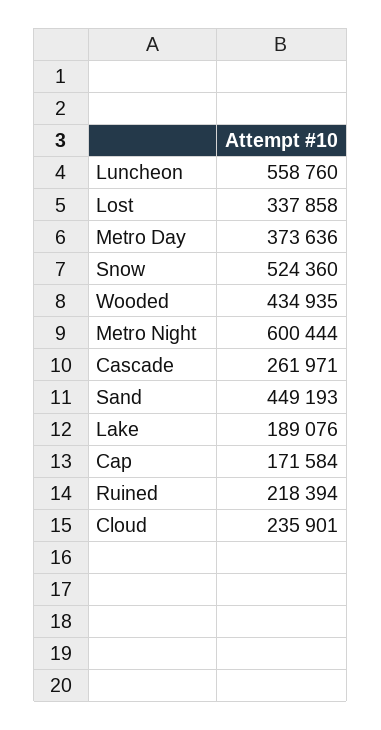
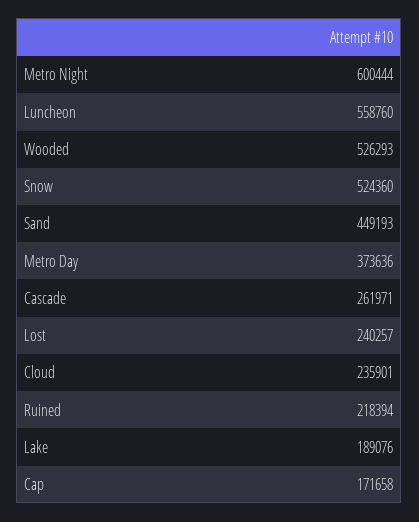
  {
    "Luncheon": 558760,
-   "Lost": 337858,
+   "Lost": 240257,
    "Metro Day": 373636,
    "Snow": 524360,
-   "Wooded": 434935,
+   "Wooded": 526293,
    "Metro Night": 600444,
    "Cascade": 261971,
    "Sand": 449193,
    "Lake": 189076,
-   "Cap": 171584,
+   "Cap": 171658,
    "Ruined": 218394,
    "Cloud": 235901
  }

